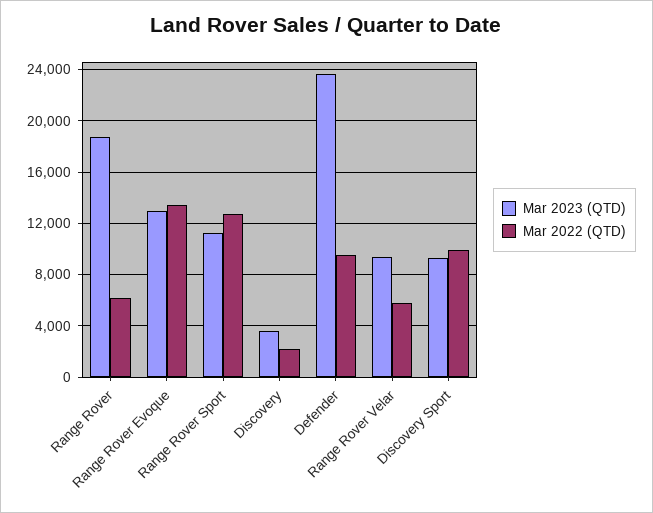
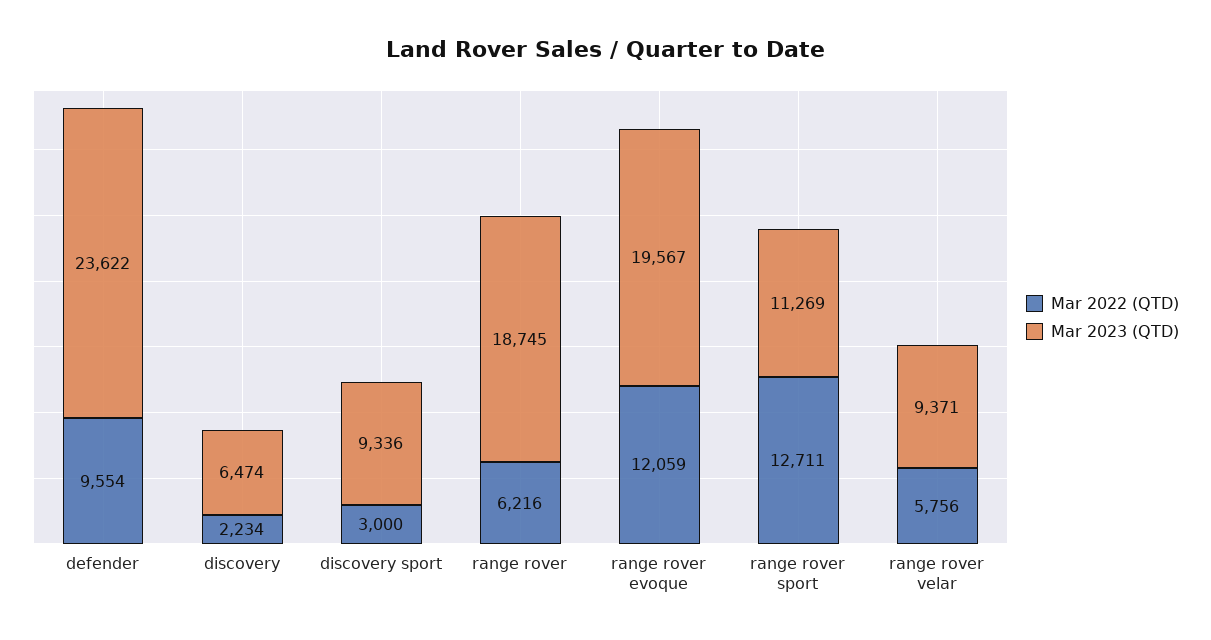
  {
    "Mar 2023 (QTD)": {
      "Range Rover": 18745,
-     "Range Rover Evoque": 13000,
+     "Range Rover Evoque": 19567,
      "Range Rover Sport": 11269,
-     "Discovery": 3500,
+     "Discovery": 6474,
      "Defender": 23622,
      "Range Rover Velar": 9371,
      "Discovery Sport": 9336
    },
    "Mar 2022 (QTD)": {
      "Range Rover": 6216,
-     "Range Rover Evoque": 13500,
+     "Range Rover Evoque": 12059,
      "Range Rover Sport": 12711,
      "Discovery": 2234,
      "Defender": 9554,
      "Range Rover Velar": 5756,
-     "Discovery Sport": 10000
+     "Discovery Sport": 3000
    }
  }

